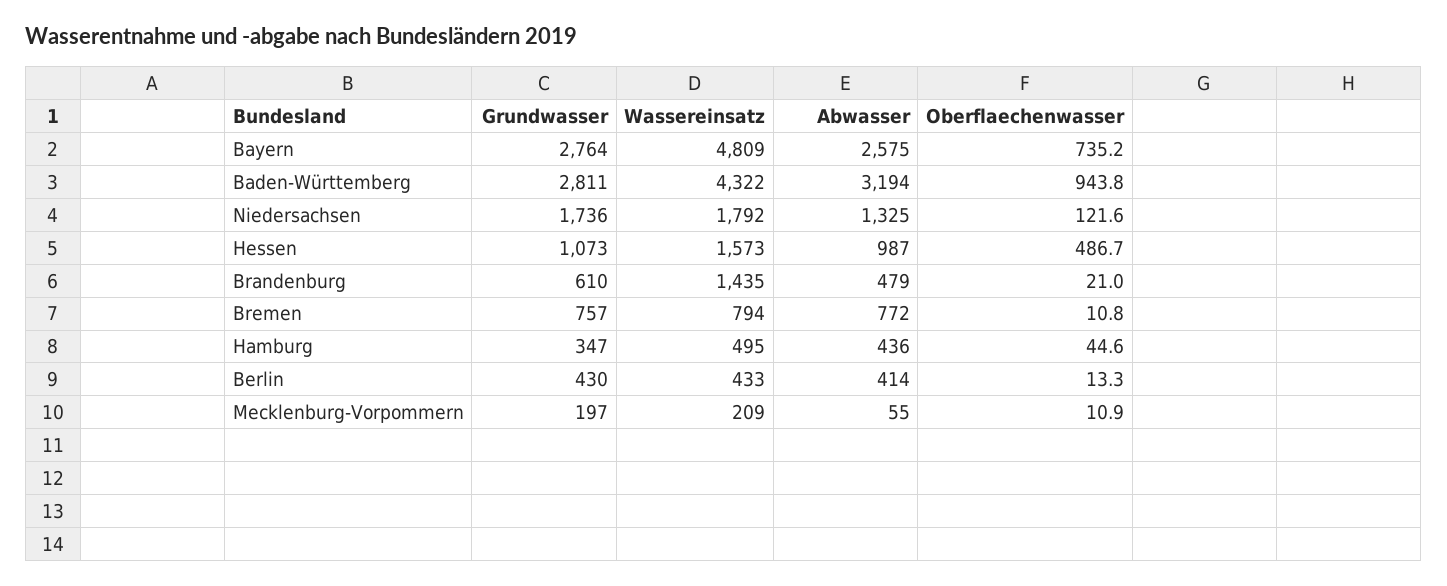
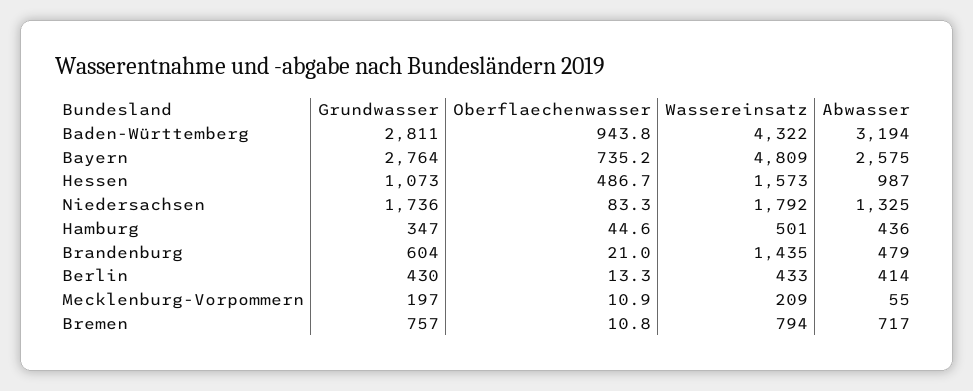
  {
    "Grundwasser": {
      "Bayern": 2764,
      "Baden-Württemberg": 2811,
      "Niedersachsen": 1736,
      "Hessen": 1073,
-     "Brandenburg": 610,
+     "Brandenburg": 604,
      "Bremen": 757,
      "Hamburg": 347,
      "Berlin": 430,
      "Mecklenburg-Vorpommern": 197
    },
    "Wassereinsatz": {
      "Bayern": 4809,
      "Baden-Württemberg": 4322,
      "Niedersachsen": 1792,
      "Hessen": 1573,
      "Brandenburg": 1435,
      "Bremen": 794,
-     "Hamburg": 495,
+     "Hamburg": 501,
      "Berlin": 433,
      "Mecklenburg-Vorpommern": 209
    },
    "Abwasser": {
      "Bayern": 2575,
      "Baden-Württemberg": 3194,
      "Niedersachsen": 1325,
      "Hessen": 987,
      "Brandenburg": 479,
-     "Bremen": 772,
+     "Bremen": 717,
      "Hamburg": 436,
      "Berlin": 414,
      "Mecklenburg-Vorpommern": 55
    },
    "Oberflaechenwasser": {
      "Bayern": 735.2,
      "Baden-Württemberg": 943.8,
-     "Niedersachsen": 121.6,
+     "Niedersachsen": 83.3,
      "Hessen": 486.7,
      "Brandenburg": 21,
      "Bremen": 10.8,
      "Hamburg": 44.6,
      "Berlin": 13.3,
      "Mecklenburg-Vorpommern": 10.9
    }
  }

